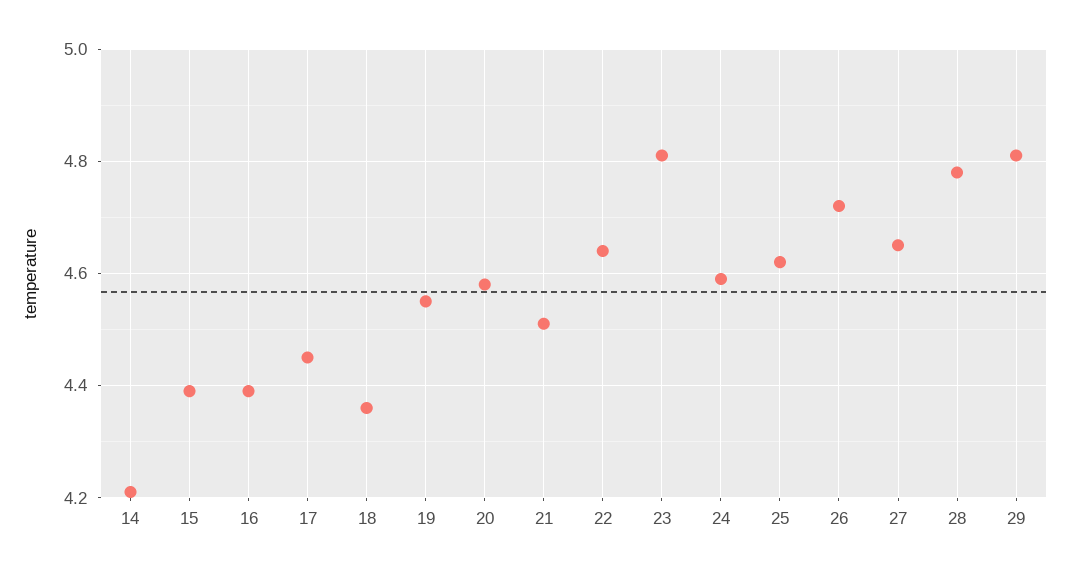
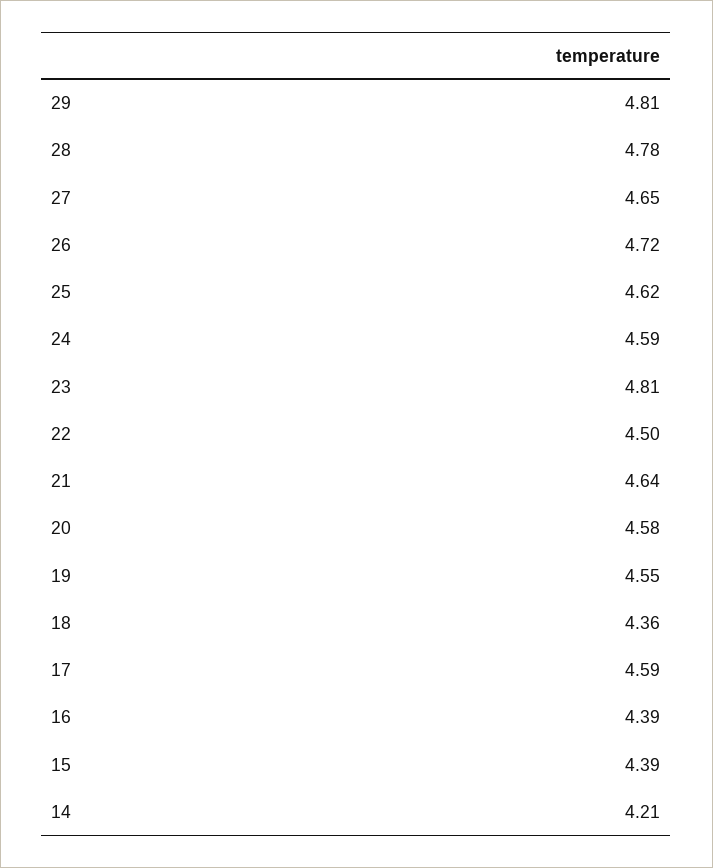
  {
    "14": 4.21,
    "15": 4.39,
    "16": 4.39,
-   "17": 4.45,
+   "17": 4.59,
    "18": 4.36,
    "19": 4.55,
    "20": 4.58,
-   "21": 4.5,
+   "21": 4.64,
-   "22": 4.65,
+   "22": 4.5,
    "23": 4.81,
    "24": 4.59,
    "25": 4.62,
    "26": 4.72,
    "27": 4.65,
    "28": 4.78,
    "29": 4.81
  }

